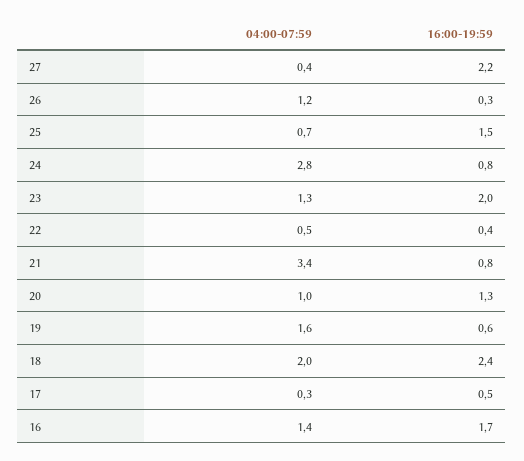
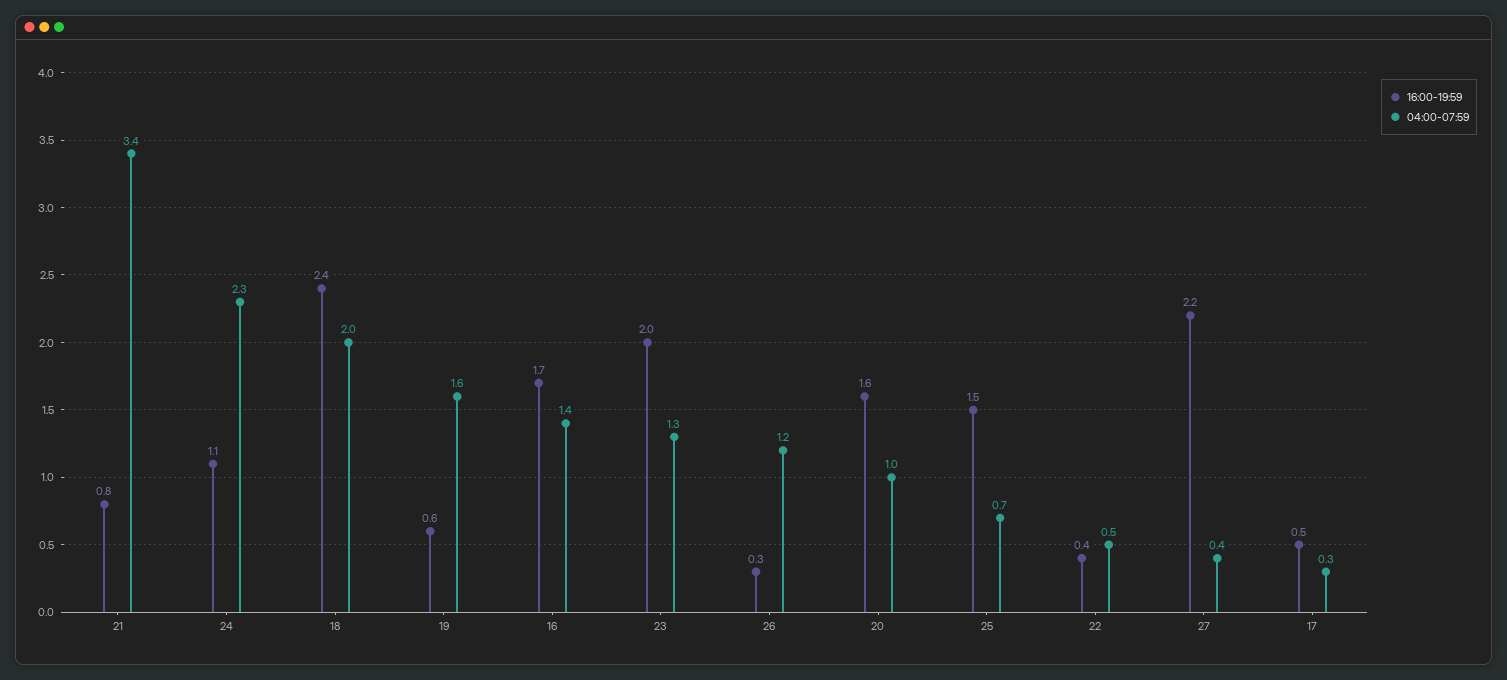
  {
    "04:00-07:59": {
      "27": 0.4,
      "26": 1.2,
      "25": 0.7,
-     "24": 2.8,
+     "24": 2.3,
      "23": 1.3,
      "22": 0.5,
      "21": 3.4,
      "20": 1,
      "19": 1.6,
      "18": 2,
      "17": 0.3,
      "16": 1.4
    },
    "16:00-19:59": {
      "27": 2.2,
      "26": 0.3,
      "25": 1.5,
-     "24": 0.8,
+     "24": 1.1,
      "23": 2,
      "22": 0.4,
      "21": 0.8,
-     "20": 1.3,
+     "20": 1.6,
      "19": 0.6,
      "18": 2.4,
      "17": 0.5,
      "16": 1.7
    }
  }

